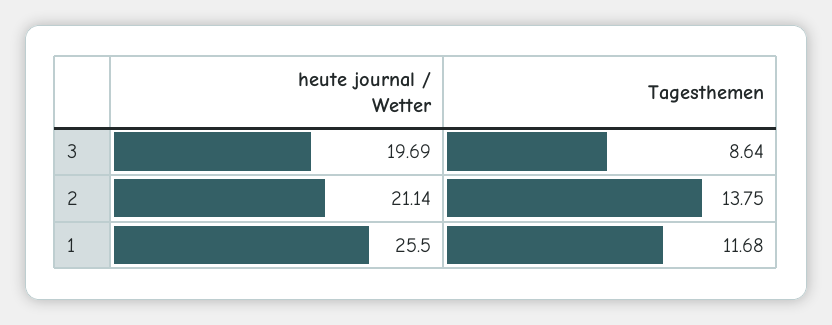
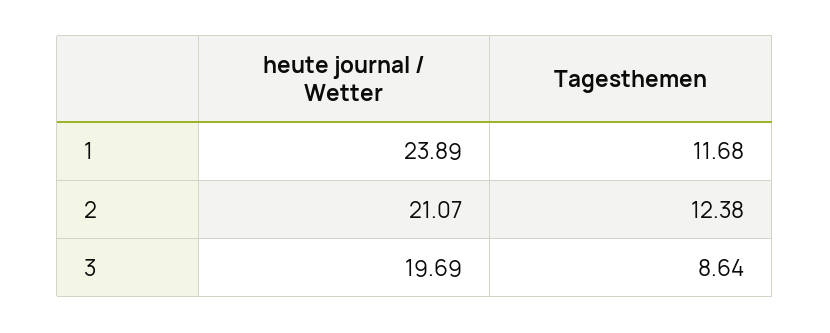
  {
    "heute journal / Wetter": {
      "3": 19.69,
-     "2": 21.14,
+     "2": 21.07,
-     "1": 25.5
+     "1": 23.89
    },
    "Tagesthemen": {
      "3": 8.64,
-     "2": 13.75,
+     "2": 12.38,
      "1": 11.68
    }
  }

